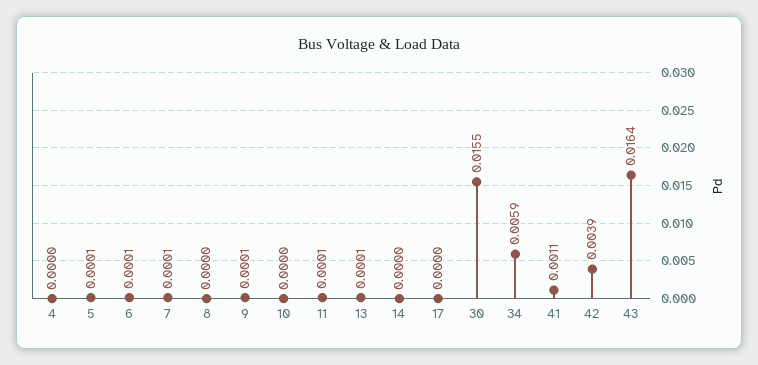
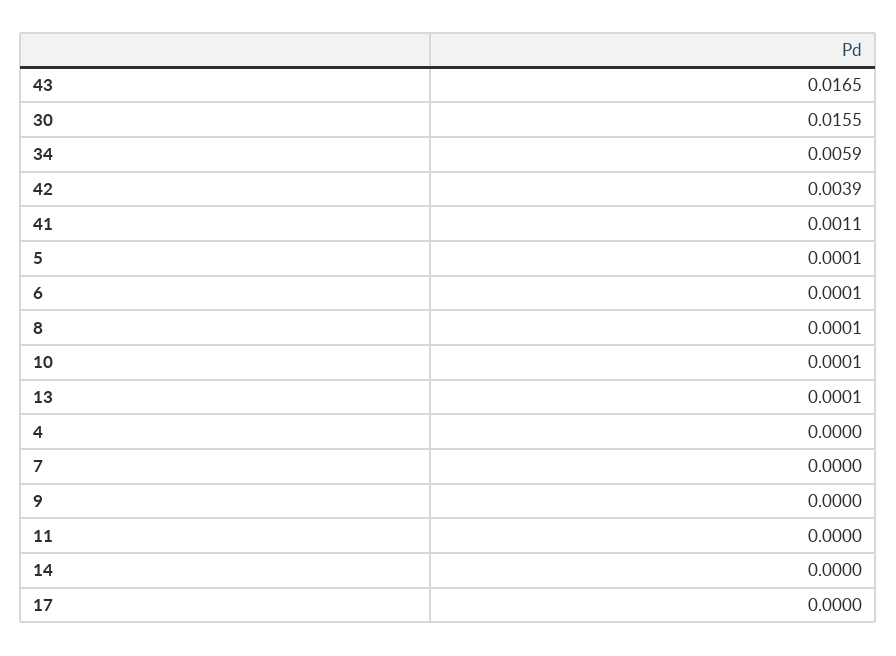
  {
    "4": 0,
    "5": 0.0001,
    "6": 0.0001,
-   "7": 0.0001,
+   "7": 0,
-   "8": 0,
+   "8": 0.0001,
-   "9": 0.0001,
+   "9": 0,
-   "10": 0,
+   "10": 0.0001,
-   "11": 0.0001,
+   "11": 0,
    "13": 0.0001,
    "14": 0,
    "17": 0,
    "30": 0.0155,
    "34": 0.0059,
    "41": 0.0011,
    "42": 0.0039,
-   "43": 0.0164
+   "43": 0.0165
  }

